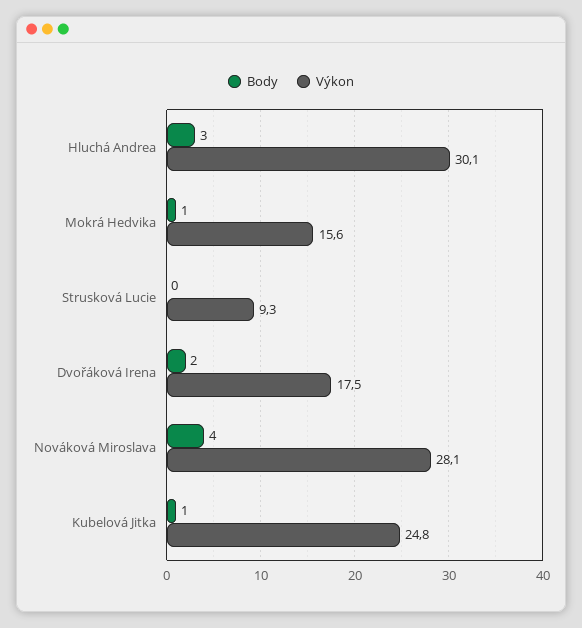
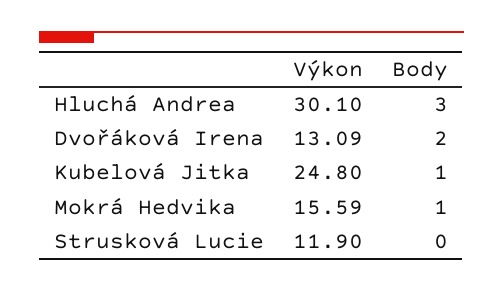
  {
    "Body": {
      "Hluchá Andrea": 3,
      "Mokrá Hedvika": 1,
      "Strusková Lucie": 0,
      "Dvořáková Irena": 2,
-     "Nováková Miroslava": 4,
      "Kubelová Jitka": 1
    },
    "Výkon": {
      "Hluchá Andrea": 30.1,
      "Mokrá Hedvika": 15.59,
-     "Strusková Lucie": 9.3,
+     "Strusková Lucie": 11.9,
-     "Dvořáková Irena": 17.5,
+     "Dvořáková Irena": 13.09,
-     "Nováková Miroslava": 28.1,
      "Kubelová Jitka": 24.8
    }
  }

